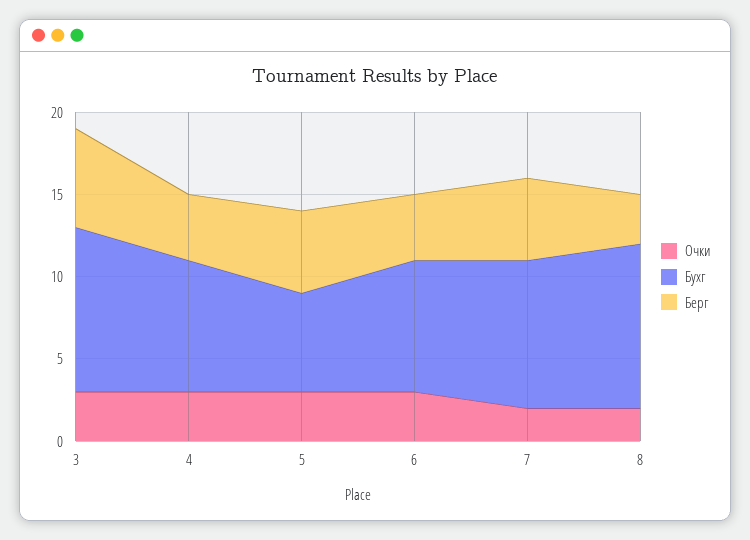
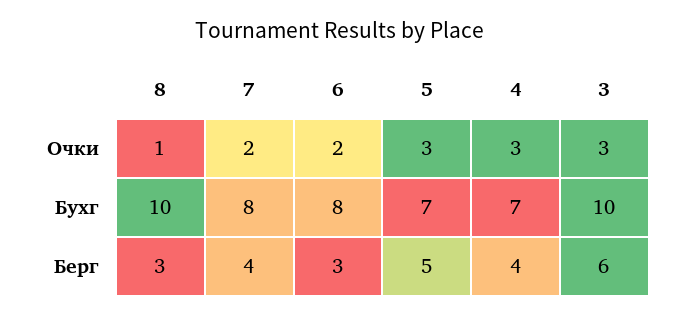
  {
    "Очки": {
      "3": 3,
      "4": 3,
      "5": 3,
-     "6": 3,
+     "6": 2,
      "7": 2,
-     "8": 2
+     "8": 1
    },
    "Бухг": {
      "3": 10,
-     "4": 8,
+     "4": 7,
-     "5": 6,
+     "5": 7,
      "6": 8,
-     "7": 9,
+     "7": 8,
      "8": 10
    },
    "Берг": {
      "3": 6,
      "4": 4,
      "5": 5,
-     "6": 4,
+     "6": 3,
-     "7": 5,
+     "7": 4,
      "8": 3
    }
  }

